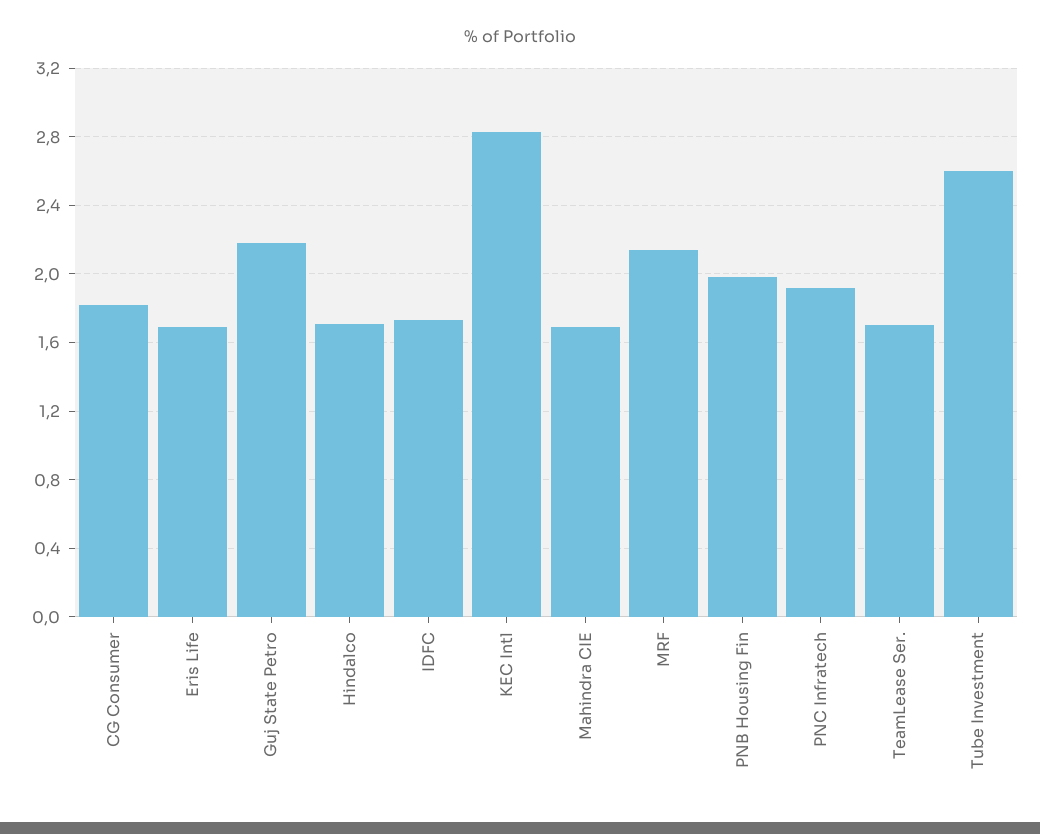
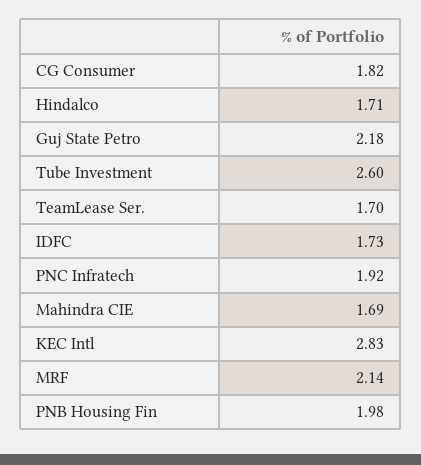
  {
    "CG Consumer": 1.82,
-   "Eris Life": 1.7,
    "Guj State Petro": 2.18,
    "Hindalco": 1.71,
    "IDFC": 1.73,
    "KEC Intl": 2.83,
    "Mahindra CIE": 1.69,
    "MRF": 2.14,
    "PNB Housing Fin": 1.98,
    "PNC Infratech": 1.92,
    "TeamLease Ser.": 1.7,
    "Tube Investment": 2.6
  }

